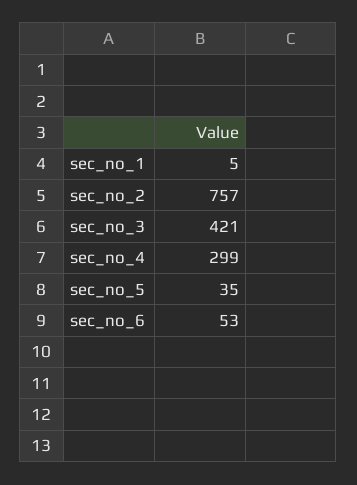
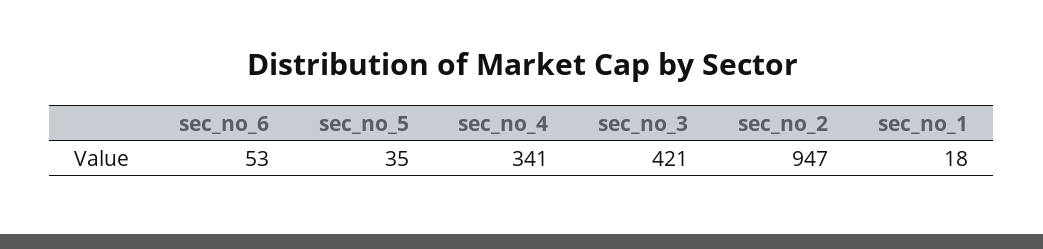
  {
-   "sec_no_1": 5,
+   "sec_no_1": 18,
-   "sec_no_2": 757,
+   "sec_no_2": 947,
    "sec_no_3": 421,
-   "sec_no_4": 299,
+   "sec_no_4": 341,
    "sec_no_5": 35,
    "sec_no_6": 53
  }

